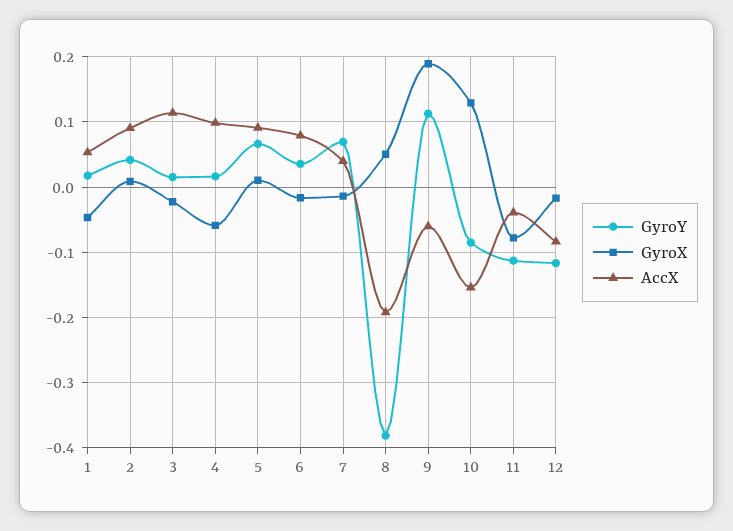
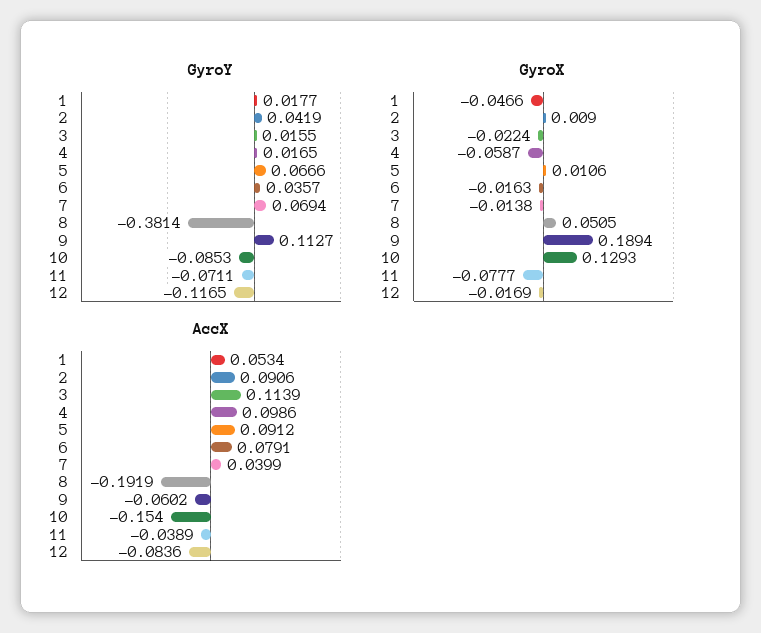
  {
    "GyroY": {
      "1": 0.0177,
      "2": 0.0419,
      "3": 0.0155,
      "4": 0.0165,
      "5": 0.0666,
      "6": 0.0357,
      "7": 0.0694,
      "8": -0.3814,
      "9": 0.1127,
      "10": -0.0853,
-     "11": -0.11,
+     "11": -0.0711,
      "12": -0.1165
    },
    "GyroX": {
      "1": -0.0466,
      "2": 0.009,
      "3": -0.0224,
      "4": -0.0587,
      "5": 0.0106,
      "6": -0.0163,
      "7": -0.0138,
      "8": 0.0505,
      "9": 0.1894,
      "10": 0.1293,
      "11": -0.0777,
      "12": -0.0169
    },
    "AccX": {
      "1": 0.0534,
      "2": 0.0906,
      "3": 0.1139,
      "4": 0.0986,
      "5": 0.0912,
      "6": 0.0791,
      "7": 0.0399,
      "8": -0.1919,
      "9": -0.0602,
      "10": -0.154,
      "11": -0.0389,
      "12": -0.0836
    }
  }

